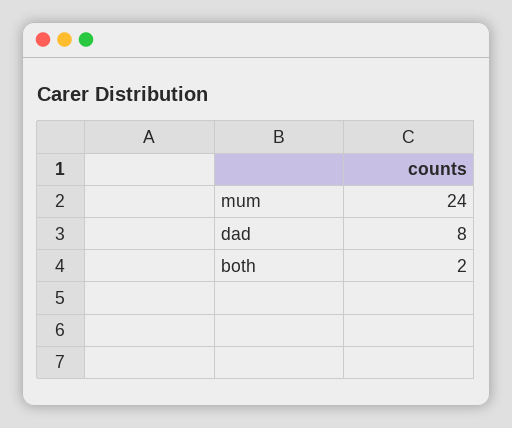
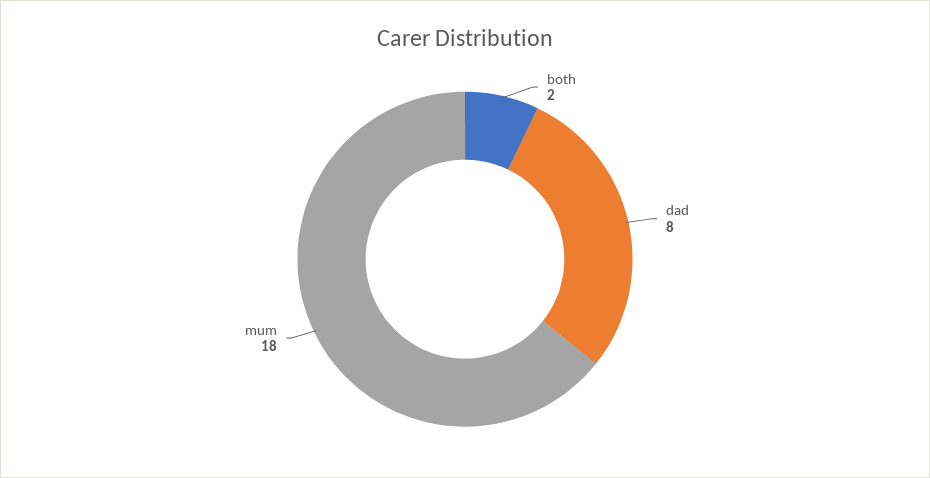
  {
-   "mum": 24,
+   "mum": 18,
    "dad": 8,
    "both": 2
  }

